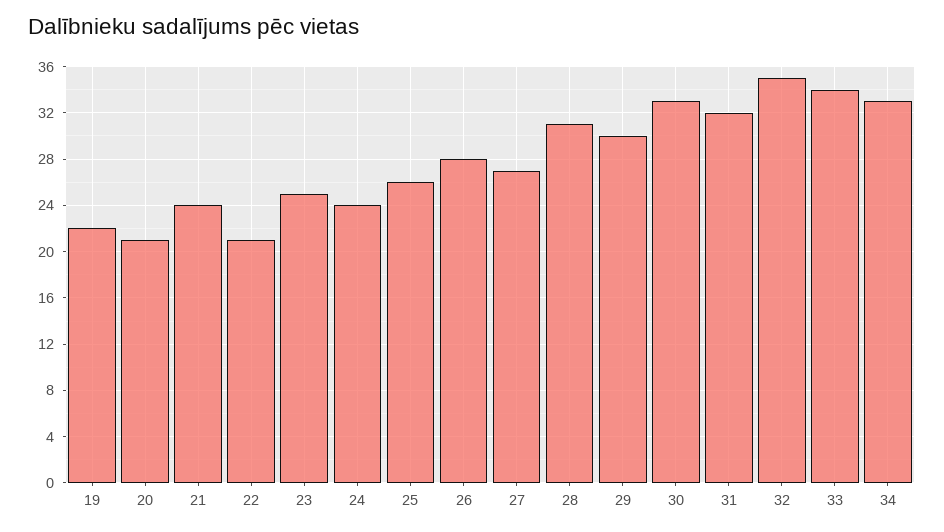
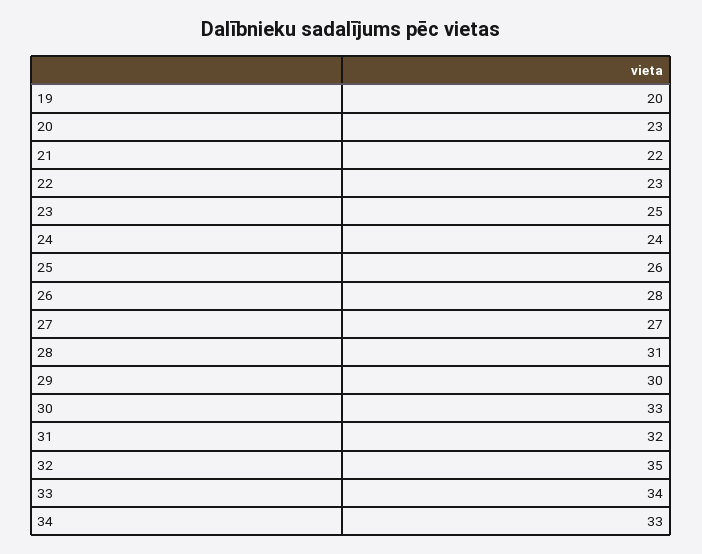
  {
-   "19": 22,
+   "19": 20,
-   "20": 21,
+   "20": 23,
-   "21": 24,
+   "21": 22,
-   "22": 21,
+   "22": 23,
    "23": 25,
    "24": 24,
    "25": 26,
    "26": 28,
    "27": 27,
    "28": 31,
    "29": 30,
    "30": 33,
    "31": 32,
    "32": 35,
    "33": 34,
    "34": 33
  }

